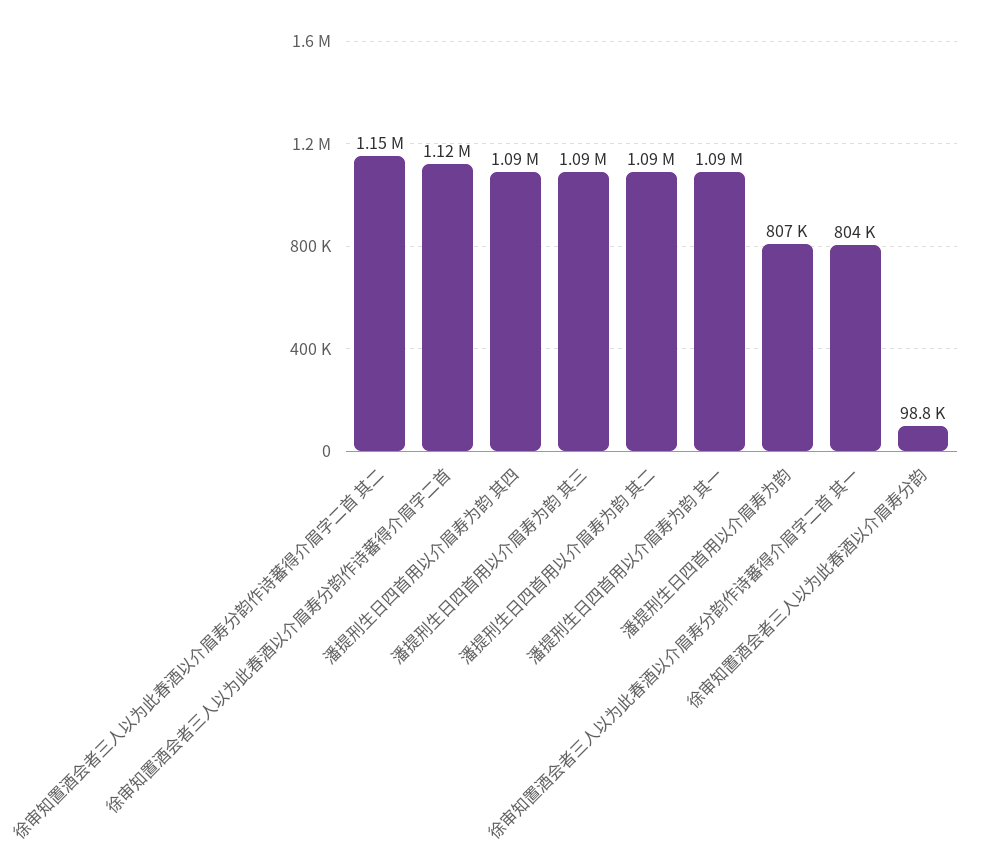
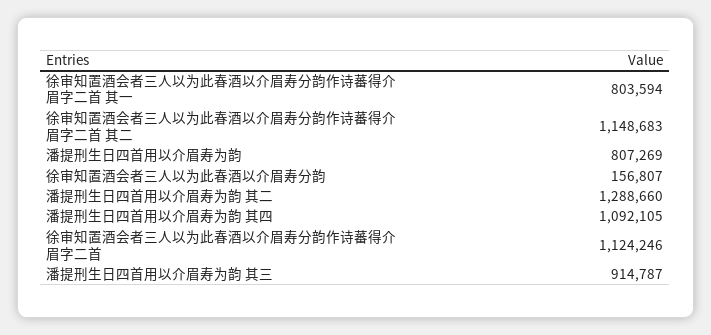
  {
    "徐审知置酒会者三人以为此春酒以介眉寿分韵作诗蕃得介眉字二首 其二": 1148683,
    "徐审知置酒会者三人以为此春酒以介眉寿分韵作诗蕃得介眉字二首": 1124246,
    "潘提刑生日四首用以介眉寿为韵 其四": 1092105,
-   "潘提刑生日四首用以介眉寿为韵 其三": 1090000,
+   "潘提刑生日四首用以介眉寿为韵 其三": 914787,
-   "潘提刑生日四首用以介眉寿为韵 其二": 1090000,
+   "潘提刑生日四首用以介眉寿为韵 其二": 1288660,
-   "潘提刑生日四首用以介眉寿为韵 其一": 1090000,
    "潘提刑生日四首用以介眉寿为韵": 807269,
    "徐审知置酒会者三人以为此春酒以介眉寿分韵作诗蕃得介眉字二首 其一": 803594,
-   "徐审知置酒会者三人以为此春酒以介眉寿分韵": 98800
+   "徐审知置酒会者三人以为此春酒以介眉寿分韵": 156807
  }

